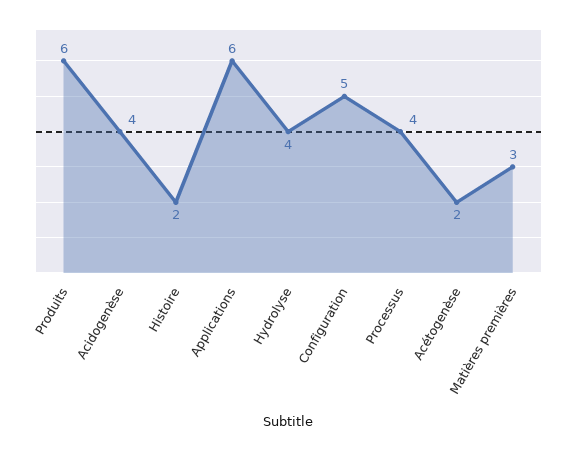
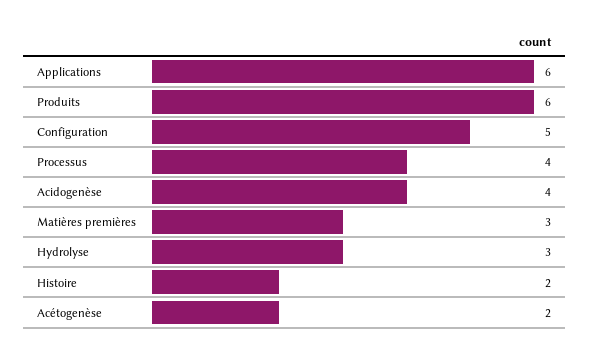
  {
    "Produits": 6,
    "Acidogenèse": 4,
    "Histoire": 2,
    "Applications": 6,
-   "Hydrolyse": 4,
+   "Hydrolyse": 3,
    "Configuration": 5,
    "Processus": 4,
    "Acétogenèse": 2,
    "Matières premières": 3
  }

